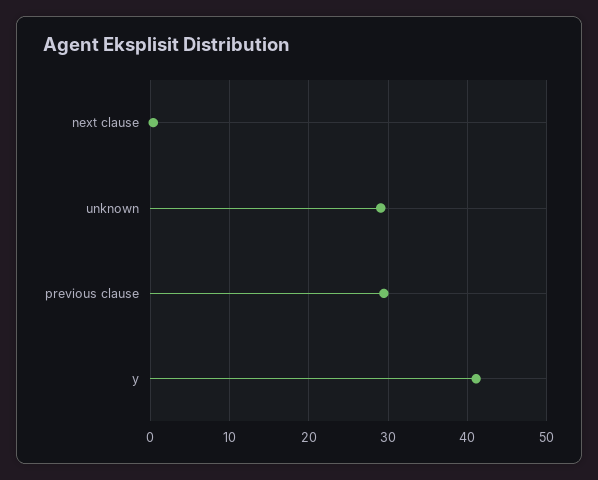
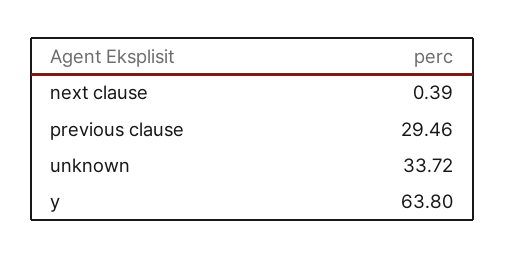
  {
    "next clause": 0.39,
-   "unknown": 29,
+   "unknown": 33.72,
    "previous clause": 29.46,
-   "y": 41
+   "y": 63.8
  }

